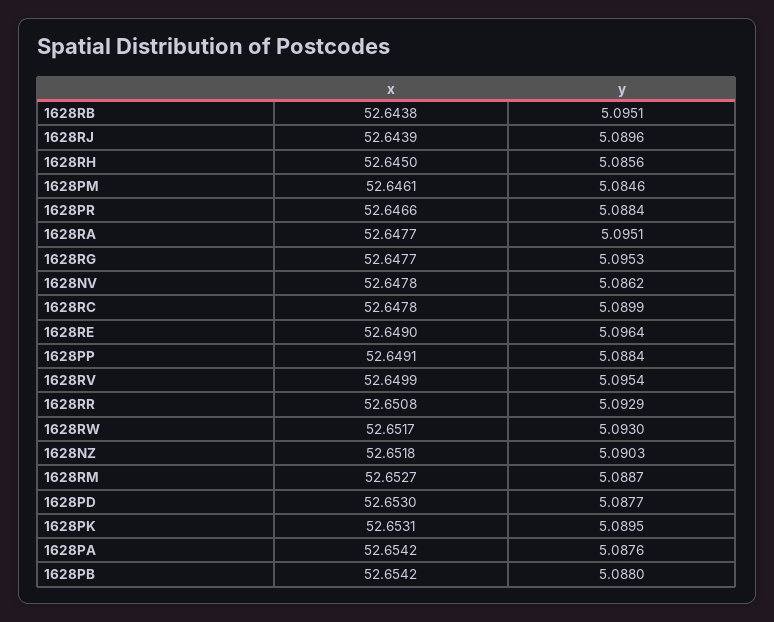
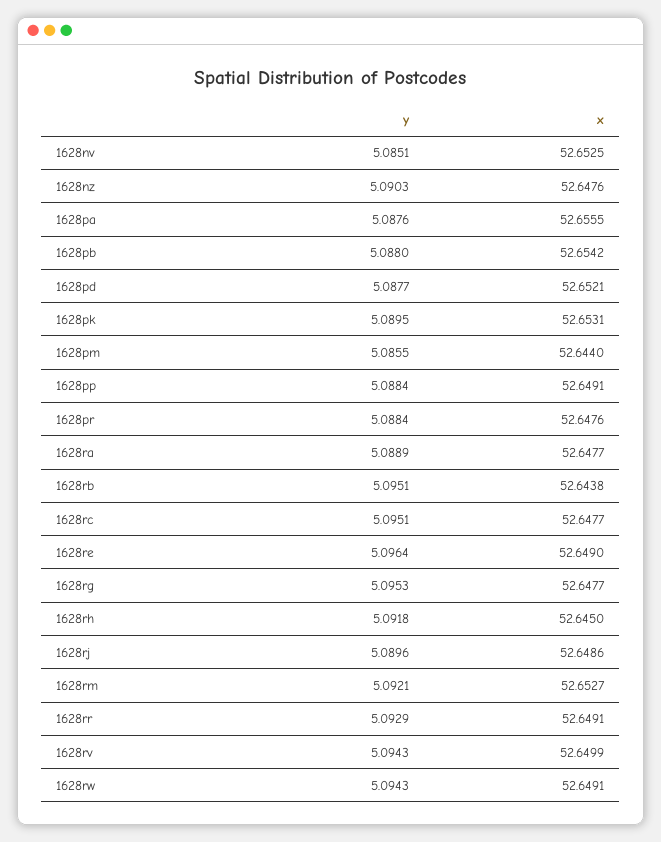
  {
    "x": {
      "1628RB": 52.6438,
-     "1628RJ": 52.6439,
+     "1628RJ": 52.6486,
      "1628RH": 52.645,
-     "1628PM": 52.6461,
+     "1628PM": 52.644,
-     "1628PR": 52.6466,
+     "1628PR": 52.6476,
      "1628RA": 52.6477,
      "1628RG": 52.6477,
-     "1628NV": 52.6478,
+     "1628NV": 52.6525,
-     "1628RC": 52.6478,
+     "1628RC": 52.6477,
      "1628RE": 52.649,
      "1628PP": 52.6491,
      "1628RV": 52.6499,
-     "1628RR": 52.6508,
+     "1628RR": 52.6491,
-     "1628RW": 52.6517,
+     "1628RW": 52.6491,
-     "1628NZ": 52.6518,
+     "1628NZ": 52.6476,
      "1628RM": 52.6527,
-     "1628PD": 52.653,
+     "1628PD": 52.6521,
      "1628PK": 52.6531,
-     "1628PA": 52.6542,
+     "1628PA": 52.6555,
      "1628PB": 52.6542
    },
    "y": {
      "1628RB": 5.0951,
      "1628RJ": 5.0896,
-     "1628RH": 5.0856,
+     "1628RH": 5.0918,
-     "1628PM": 5.0846,
+     "1628PM": 5.0855,
      "1628PR": 5.0884,
-     "1628RA": 5.0951,
+     "1628RA": 5.0889,
      "1628RG": 5.0953,
-     "1628NV": 5.0862,
+     "1628NV": 5.0851,
-     "1628RC": 5.0899,
+     "1628RC": 5.0951,
      "1628RE": 5.0964,
      "1628PP": 5.0884,
-     "1628RV": 5.0954,
+     "1628RV": 5.0943,
      "1628RR": 5.0929,
-     "1628RW": 5.093,
+     "1628RW": 5.0943,
      "1628NZ": 5.0903,
-     "1628RM": 5.0887,
+     "1628RM": 5.0921,
      "1628PD": 5.0877,
      "1628PK": 5.0895,
      "1628PA": 5.0876,
      "1628PB": 5.088
    }
  }

